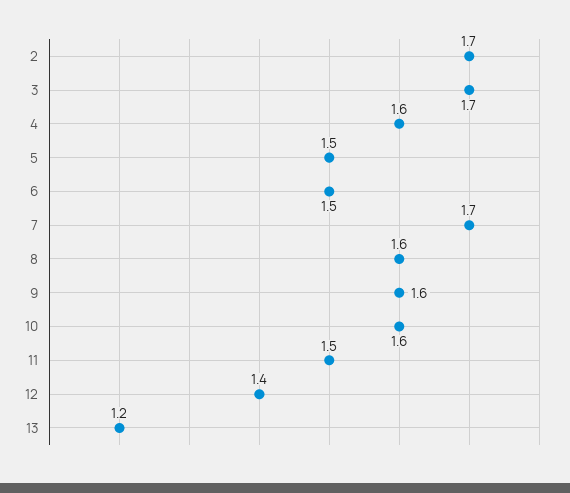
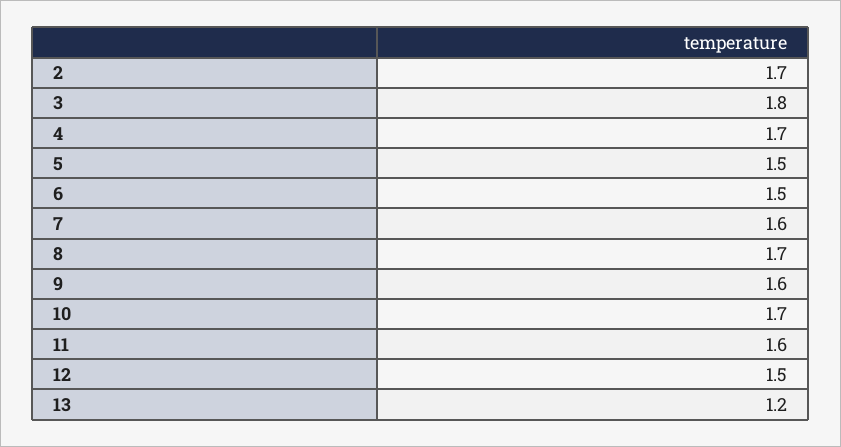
  {
    "2": 1.7,
-   "3": 1.7,
+   "3": 1.8,
-   "4": 1.6,
+   "4": 1.7,
    "5": 1.5,
    "6": 1.5,
-   "7": 1.7,
+   "7": 1.6,
-   "8": 1.6,
+   "8": 1.7,
    "9": 1.6,
-   "10": 1.6,
+   "10": 1.7,
-   "11": 1.5,
+   "11": 1.6,
-   "12": 1.4,
+   "12": 1.5,
    "13": 1.2
  }

